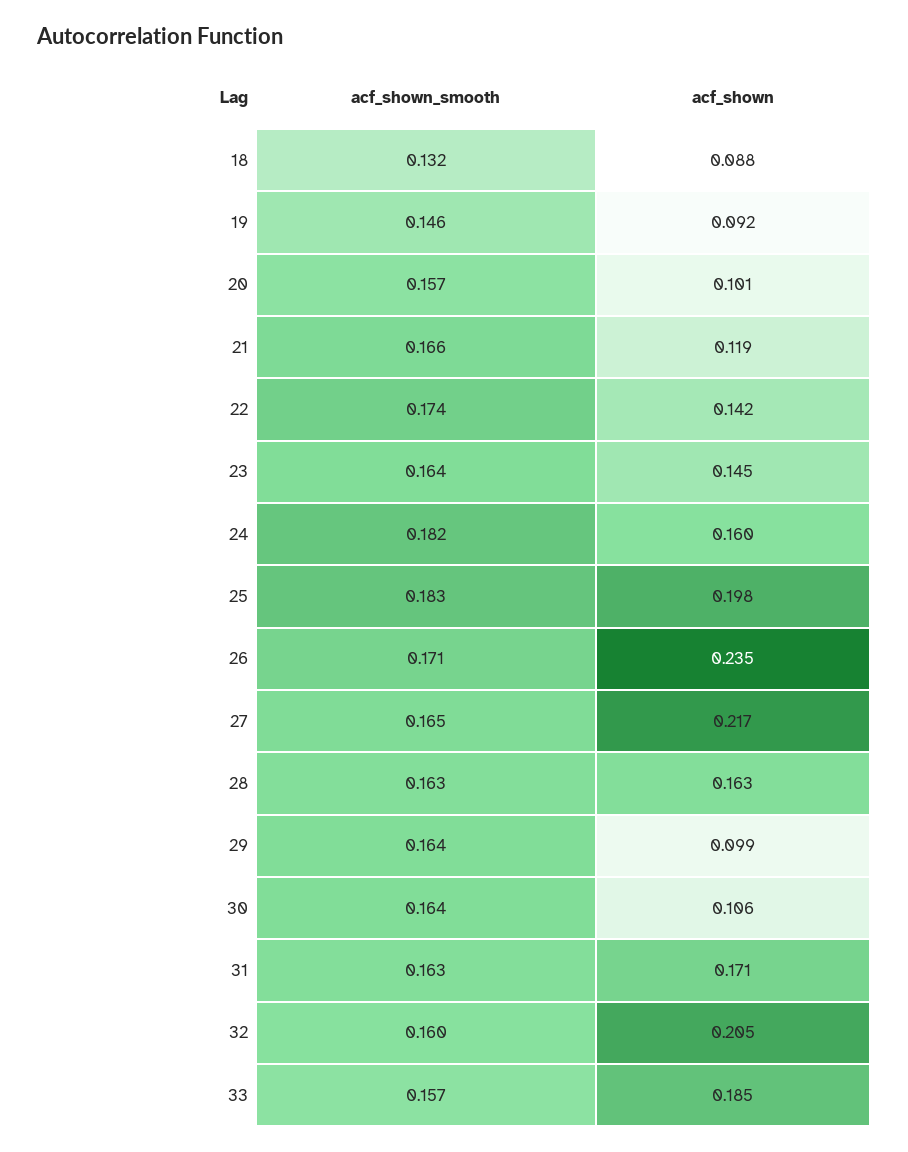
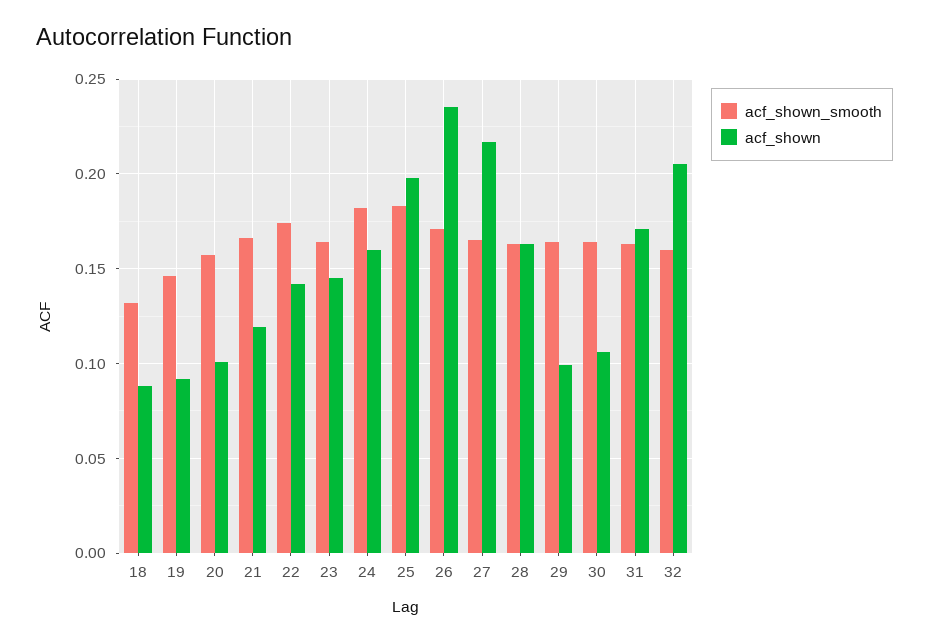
  {
    "acf_shown_smooth": {
      "18": 0.132,
      "19": 0.146,
      "20": 0.157,
      "21": 0.166,
      "22": 0.174,
      "23": 0.164,
      "24": 0.182,
      "25": 0.183,
      "26": 0.171,
      "27": 0.165,
      "28": 0.163,
      "29": 0.164,
      "30": 0.164,
      "31": 0.163,
-     "32": 0.16,
+     "32": 0.16
-     "33": 0.157
    },
    "acf_shown": {
      "18": 0.088,
      "19": 0.092,
      "20": 0.101,
      "21": 0.119,
      "22": 0.142,
      "23": 0.145,
      "24": 0.16,
      "25": 0.198,
      "26": 0.235,
      "27": 0.217,
      "28": 0.163,
      "29": 0.099,
      "30": 0.106,
      "31": 0.171,
-     "32": 0.205,
+     "32": 0.205
-     "33": 0.185
    }
  }

